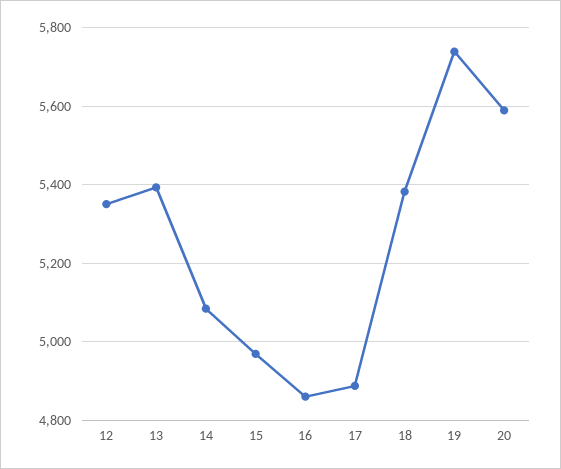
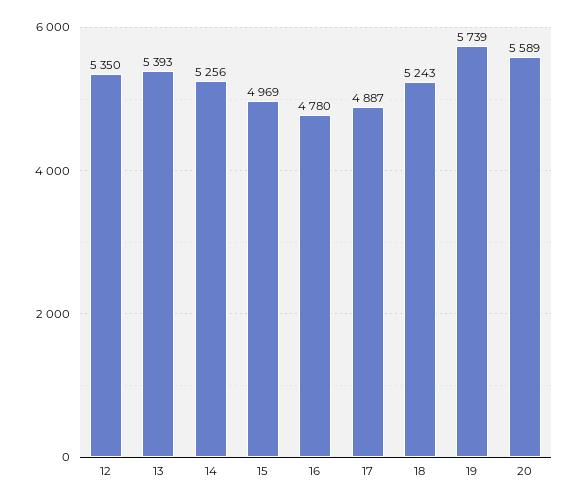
  {
    "12": 5350,
    "13": 5393,
-   "14": 5080,
+   "14": 5256,
    "15": 4969,
-   "16": 4860,
+   "16": 4780,
    "17": 4887,
-   "18": 5380,
+   "18": 5243,
    "19": 5739,
    "20": 5589
  }

